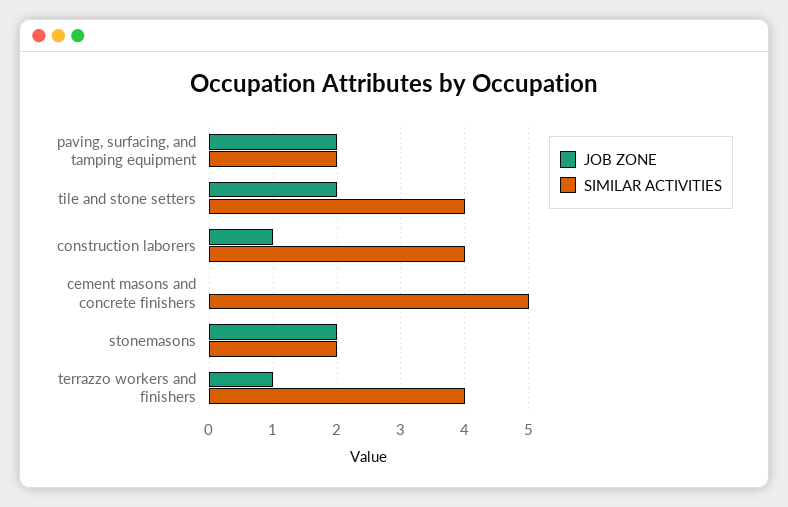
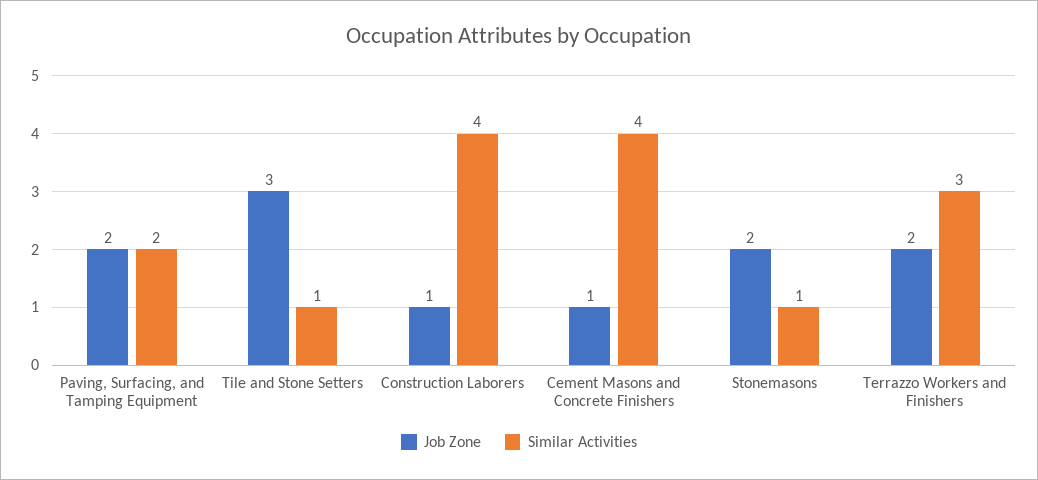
  {
    "JOB ZONE": {
      "paving, surfacing, and tamping equipment": 2,
-     "tile and stone setters": 2,
+     "tile and stone setters": 3,
      "construction laborers": 1,
-     "cement masons and concrete finishers": 0,
+     "cement masons and concrete finishers": 1,
      "stonemasons": 2,
-     "terrazzo workers and finishers": 1
+     "terrazzo workers and finishers": 2
    },
    "SIMILAR ACTIVITIES": {
      "paving, surfacing, and tamping equipment": 2,
-     "tile and stone setters": 4,
+     "tile and stone setters": 1,
      "construction laborers": 4,
-     "cement masons and concrete finishers": 5,
+     "cement masons and concrete finishers": 4,
-     "stonemasons": 2,
+     "stonemasons": 1,
-     "terrazzo workers and finishers": 4
+     "terrazzo workers and finishers": 3
    }
  }

